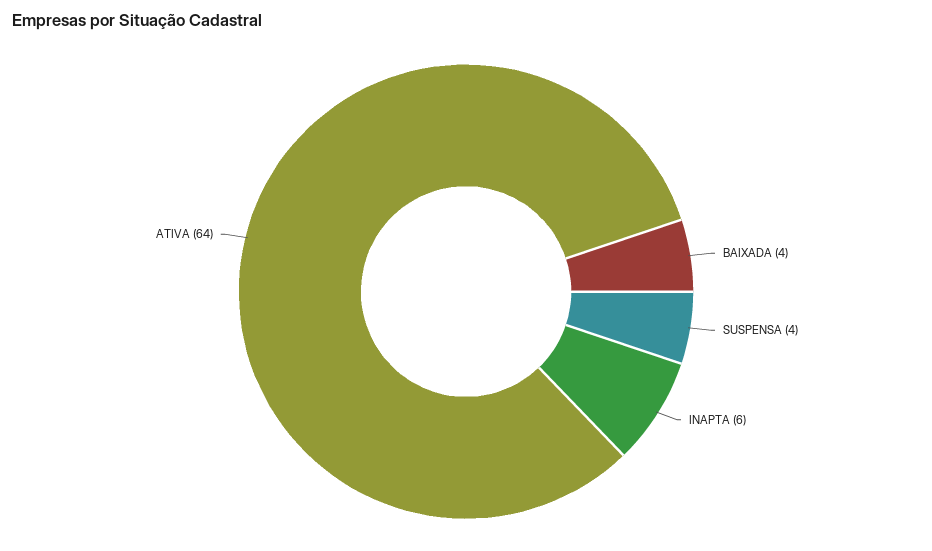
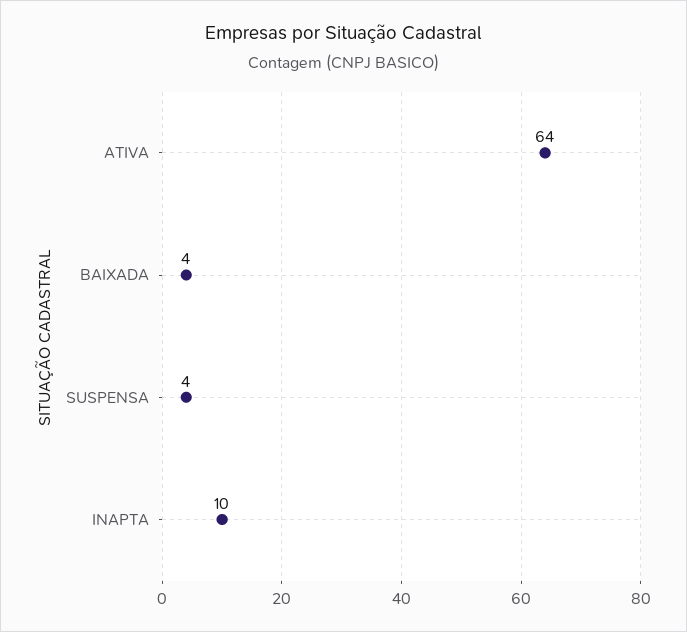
  {
    "BAIXADA": 4,
    "SUSPENSA": 4,
-   "INAPTA": 6,
+   "INAPTA": 10,
    "ATIVA": 64
  }

